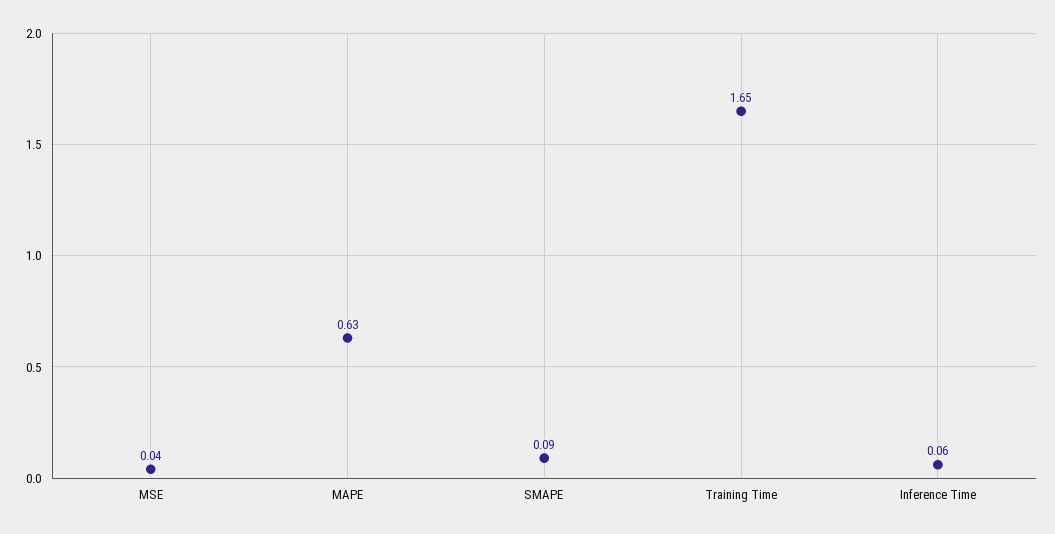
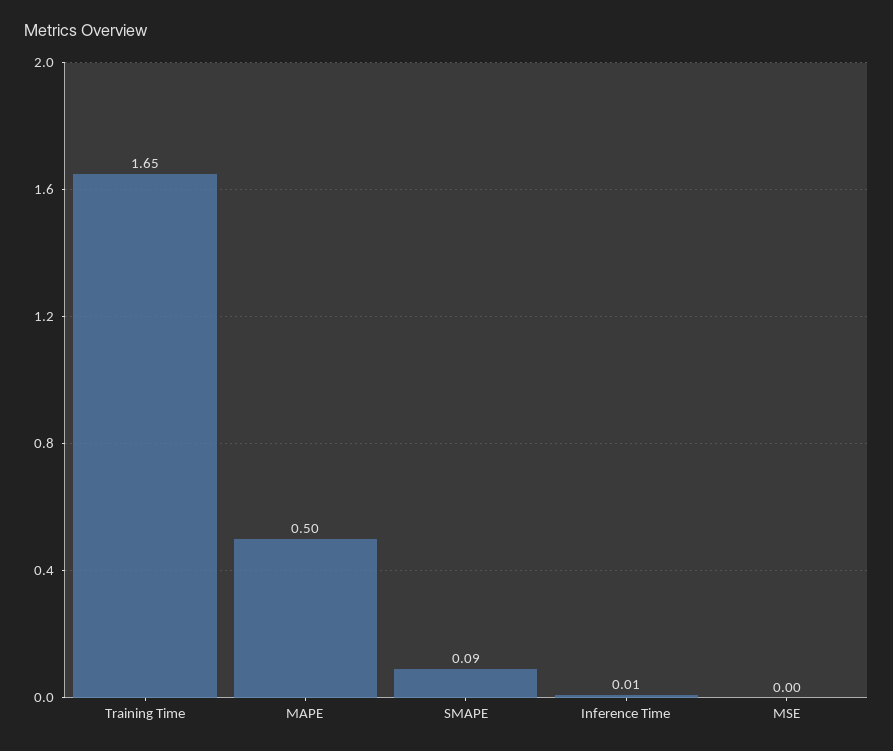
  {
-   "MSE": 0.04,
+   "MSE": 0,
-   "MAPE": 0.63,
+   "MAPE": 0.5,
    "SMAPE": 0.09,
    "Training Time": 1.65,
-   "Inference Time": 0.06
+   "Inference Time": 0.01
  }

